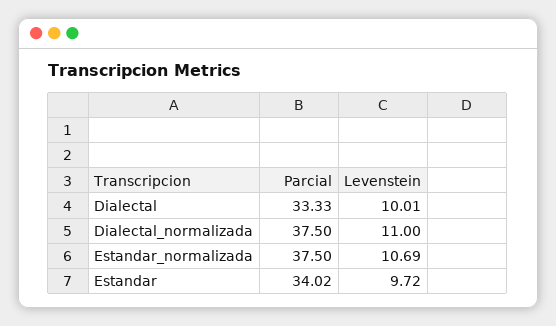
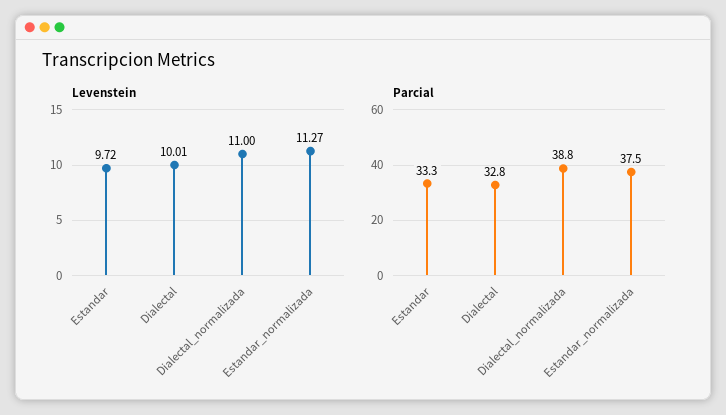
  {
    "Parcial": {
-     "Dialectal": 33.33,
+     "Dialectal": 32.8,
-     "Dialectal_normalizada": 37.5,
+     "Dialectal_normalizada": 38.8,
      "Estandar_normalizada": 37.5,
-     "Estandar": 34.02
+     "Estandar": 33.3
    },
    "Levenstein": {
      "Dialectal": 10.01,
      "Dialectal_normalizada": 11,
-     "Estandar_normalizada": 10.69,
+     "Estandar_normalizada": 11.27,
      "Estandar": 9.72
    }
  }

